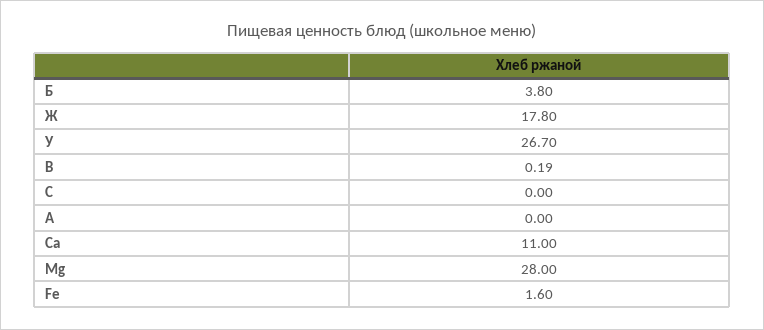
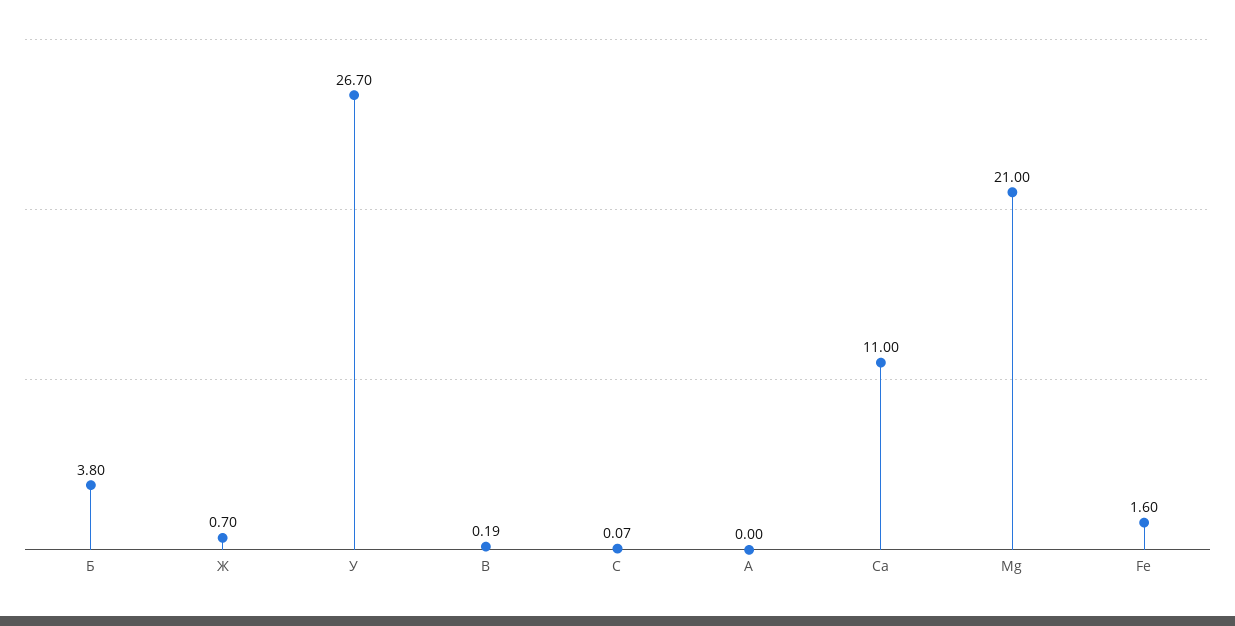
  {
    "Б": 3.8,
-   "Ж": 17.8,
+   "Ж": 0.7,
    "У": 26.7,
    "В": 0.19,
-   "С": 0,
+   "С": 0.07,
    "А": 0,
    "Са": 11,
-   "Mg": 28,
+   "Mg": 21,
    "Fe": 1.6
  }

